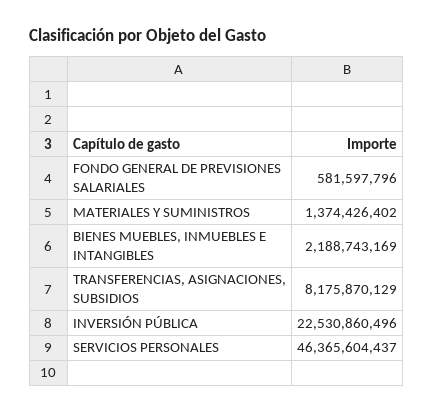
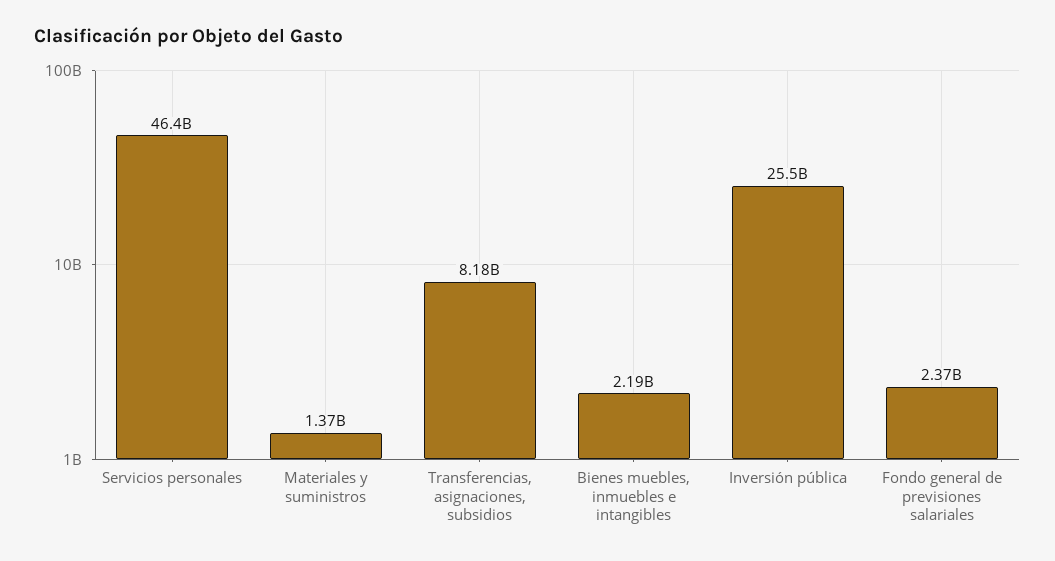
  {
-   "FONDO GENERAL DE PREVISIONES SALARIALES": 581597796,
+   "FONDO GENERAL DE PREVISIONES SALARIALES": 2370000000,
    "MATERIALES Y SUMINISTROS": 1374426402,
    "BIENES MUEBLES, INMUEBLES E INTANGIBLES": 2188743169,
    "TRANSFERENCIAS, ASIGNACIONES, SUBSIDIOS": 8175870129,
-   "INVERSIÓN PÚBLICA": 22530860496,
+   "INVERSIÓN PÚBLICA": 25500000000,
    "SERVICIOS PERSONALES": 46365604437
  }

